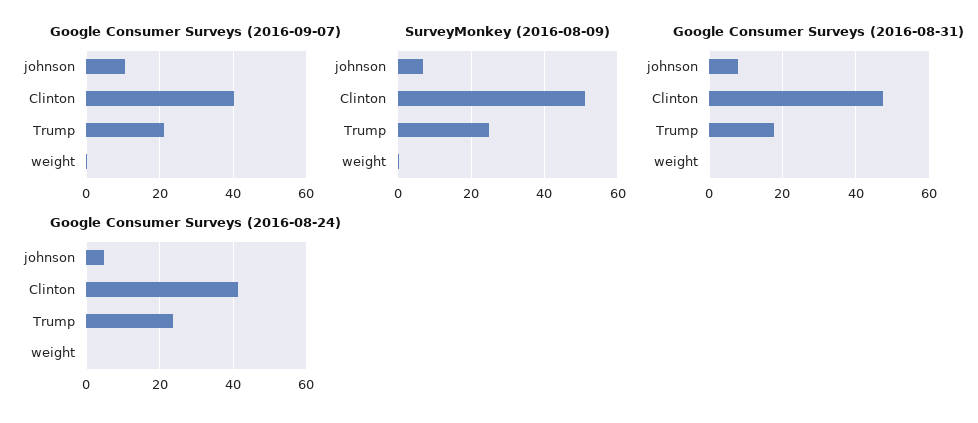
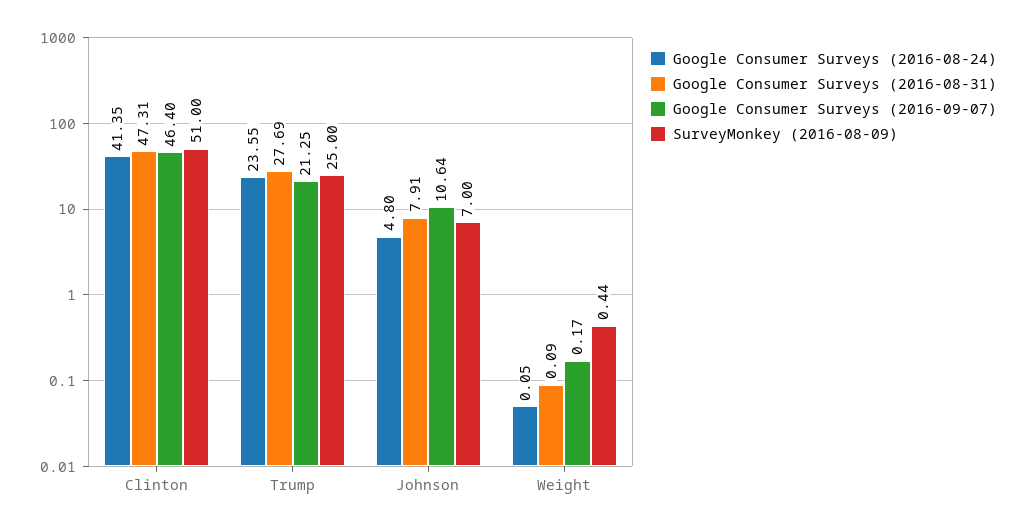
  {
    "Google Consumer Surveys (2016-09-07)": {
      "johnson": 10.64,
-     "Clinton": 40,
+     "Clinton": 46.4,
      "Trump": 21.25,
      "weight": 0.17
    },
    "SurveyMonkey (2016-08-09)": {
      "johnson": 7,
      "Clinton": 51,
      "Trump": 25,
      "weight": 0.44
    },
    "Google Consumer Surveys (2016-08-31)": {
      "johnson": 7.91,
      "Clinton": 47.31,
-     "Trump": 18,
+     "Trump": 27.69,
      "weight": 0.09
    },
    "Google Consumer Surveys (2016-08-24)": {
      "johnson": 4.8,
      "Clinton": 41.35,
      "Trump": 23.55,
      "weight": 0.05
    }
  }

